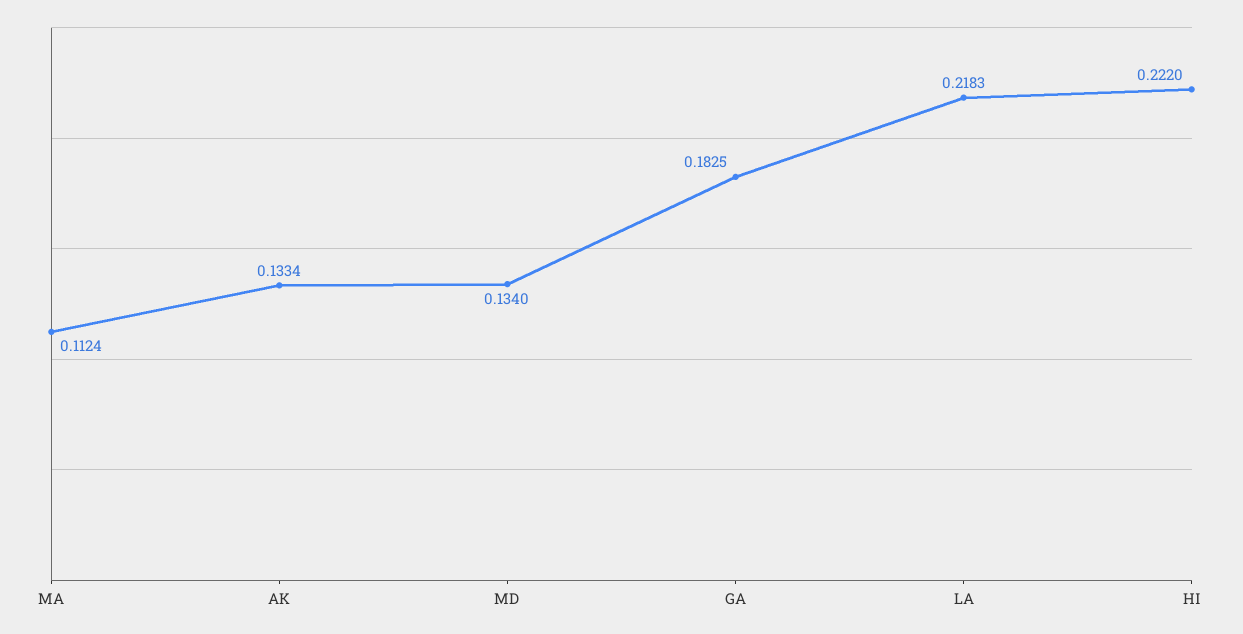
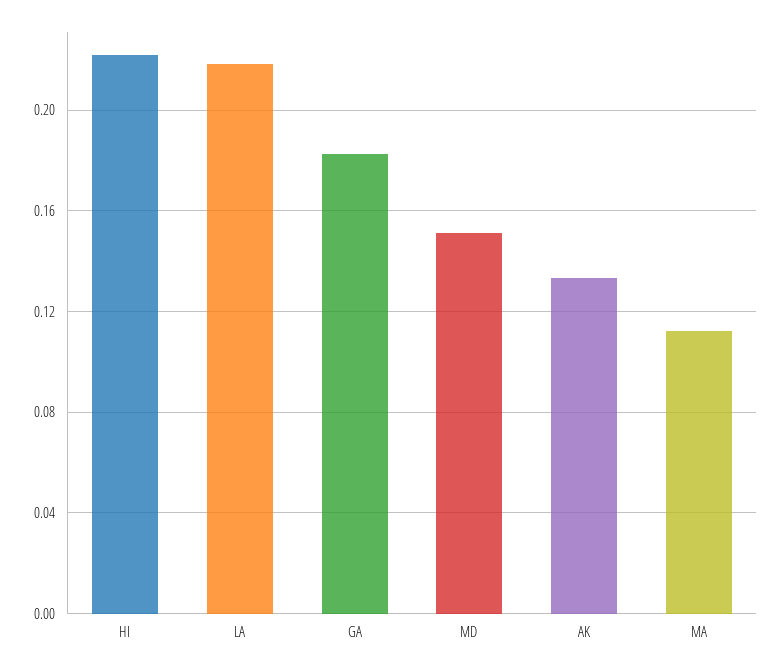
  {
    "MA": 0.1124,
    "AK": 0.1334,
-   "MD": 0.134,
+   "MD": 0.15,
    "GA": 0.1825,
    "LA": 0.2183,
    "HI": 0.222
  }

